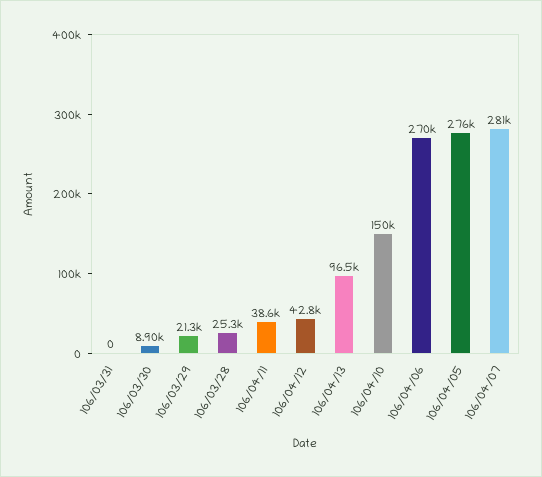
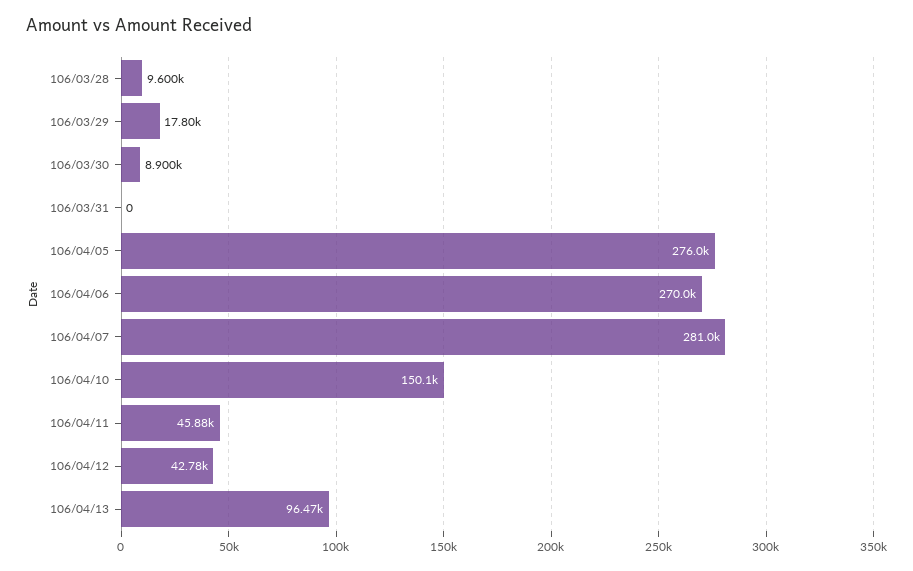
  {
    "106/03/31": 0,
    "106/03/30": 8900,
-   "106/03/29": 21300,
+   "106/03/29": 17800,
-   "106/03/28": 25300,
+   "106/03/28": 9600,
-   "106/04/11": 38600,
+   "106/04/11": 45880,
    "106/04/12": 42780,
    "106/04/13": 96470,
    "106/04/10": 150100,
    "106/04/06": 270000,
    "106/04/05": 276000,
    "106/04/07": 281000
  }

